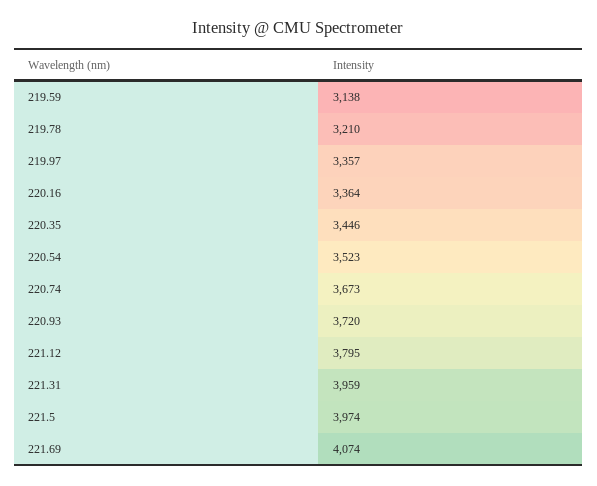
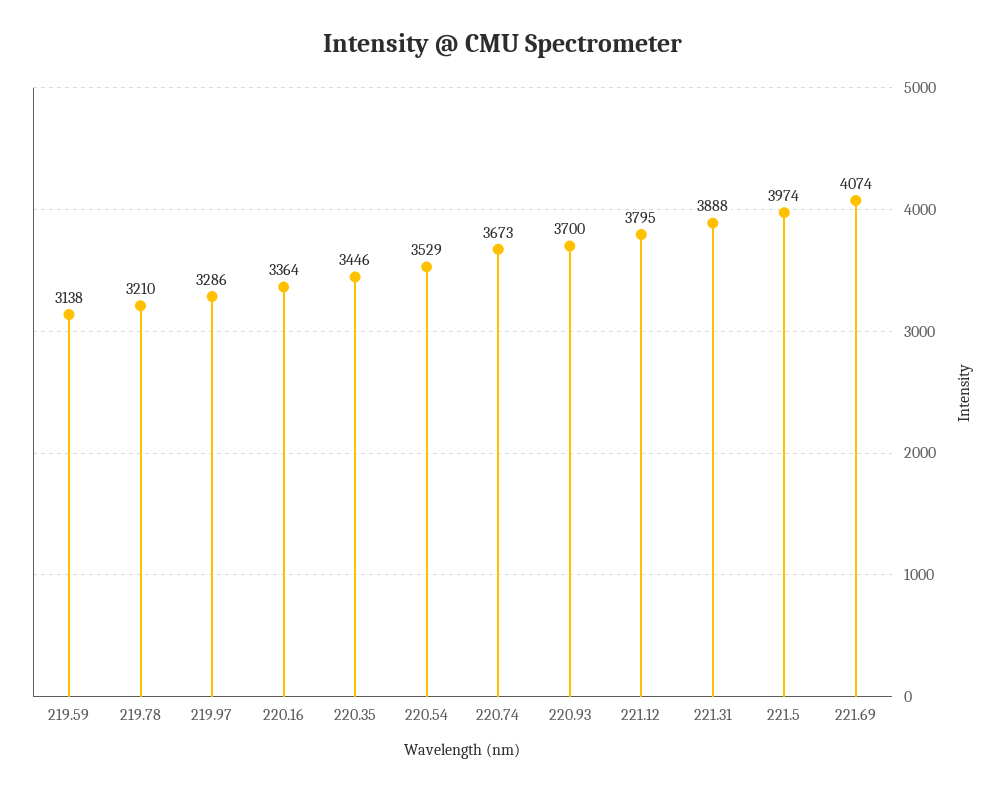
  {
    "219.59": 3138,
    "219.78": 3210,
-   "219.97": 3357,
+   "219.97": 3286,
    "220.16": 3364,
    "220.35": 3446,
-   "220.54": 3523,
+   "220.54": 3529,
    "220.74": 3673,
-   "220.93": 3720,
+   "220.93": 3700,
    "221.12": 3795,
-   "221.31": 3959,
+   "221.31": 3888,
    "221.5": 3974,
    "221.69": 4074
  }

